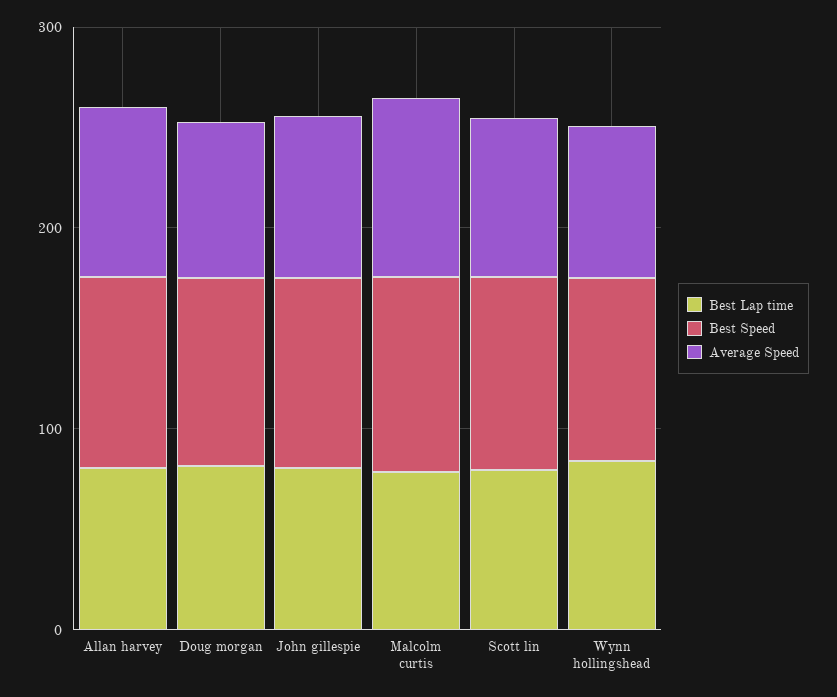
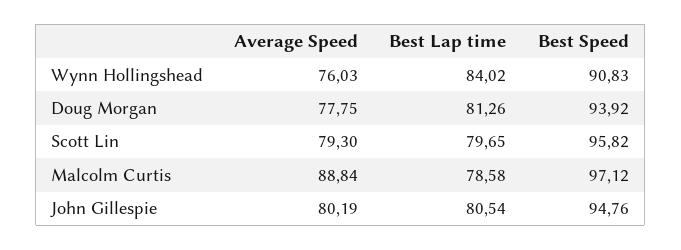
  {
    "Best Lap time": {
-     "Allan harvey": 80,
      "Doug morgan": 81.26,
      "John gillespie": 80.54,
      "Malcolm curtis": 78.58,
      "Scott lin": 79.65,
      "Wynn hollingshead": 84.02
    },
    "Best Speed": {
-     "Allan harvey": 100,
      "Doug morgan": 93.92,
      "John gillespie": 94.76,
      "Malcolm curtis": 97.12,
      "Scott lin": 95.82,
      "Wynn hollingshead": 90.83
    },
    "Average Speed": {
-     "Allan harvey": 80,
      "Doug morgan": 77.75,
      "John gillespie": 80.19,
      "Malcolm curtis": 88.84,
      "Scott lin": 79.3,
      "Wynn hollingshead": 76.03
    }
  }

